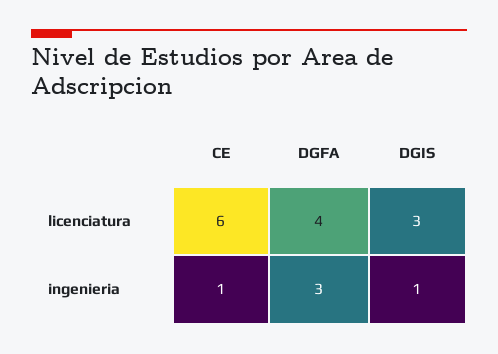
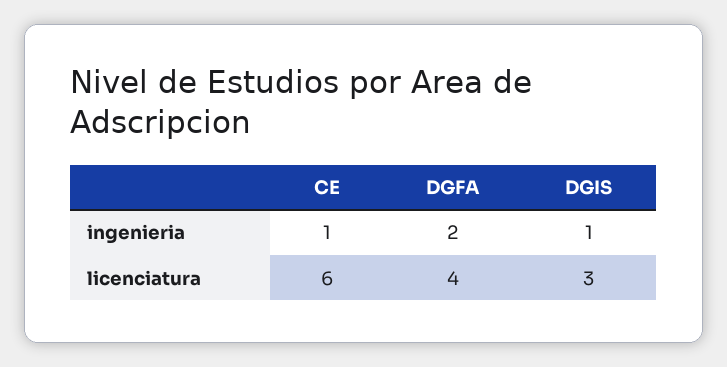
  {
    "CE": {
      "licenciatura": 6,
      "ingenieria": 1
    },
    "DGFA": {
      "licenciatura": 4,
-     "ingenieria": 3
+     "ingenieria": 2
    },
    "DGIS": {
      "licenciatura": 3,
      "ingenieria": 1
    }
  }

